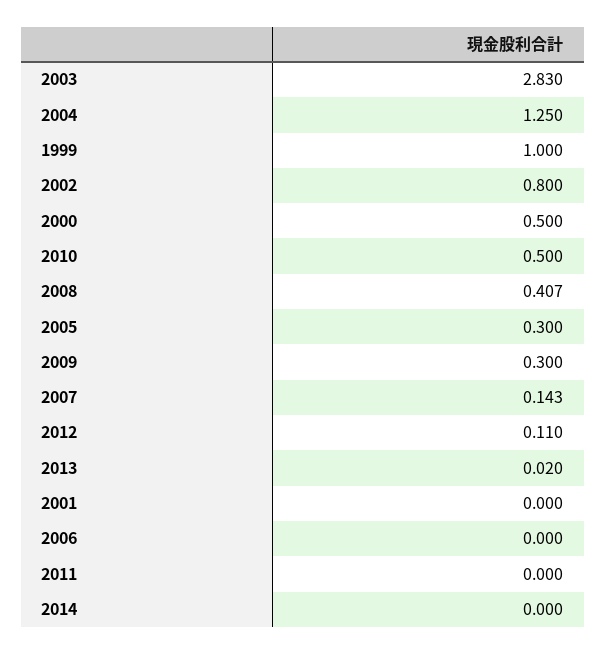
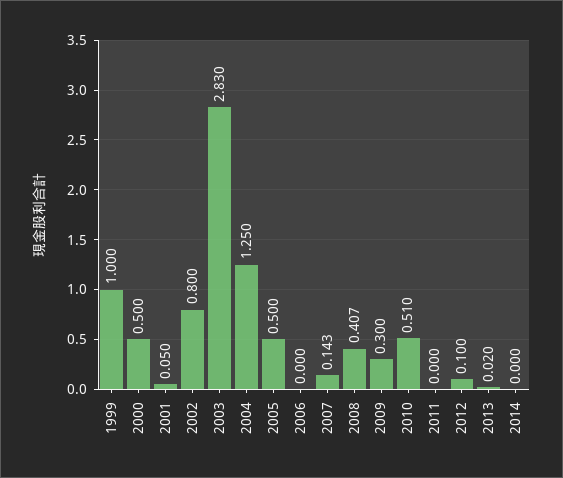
  {
    "2003": 2.83,
    "2004": 1.25,
    "1999": 1,
    "2002": 0.8,
    "2000": 0.5,
-   "2010": 0.5,
+   "2010": 0.51,
    "2008": 0.407,
-   "2005": 0.3,
+   "2005": 0.5,
    "2009": 0.3,
    "2007": 0.143,
-   "2012": 0.11,
+   "2012": 0.1,
    "2013": 0.02,
-   "2001": 0,
+   "2001": 0.05,
    "2006": 0,
    "2011": 0,
    "2014": 0
  }

